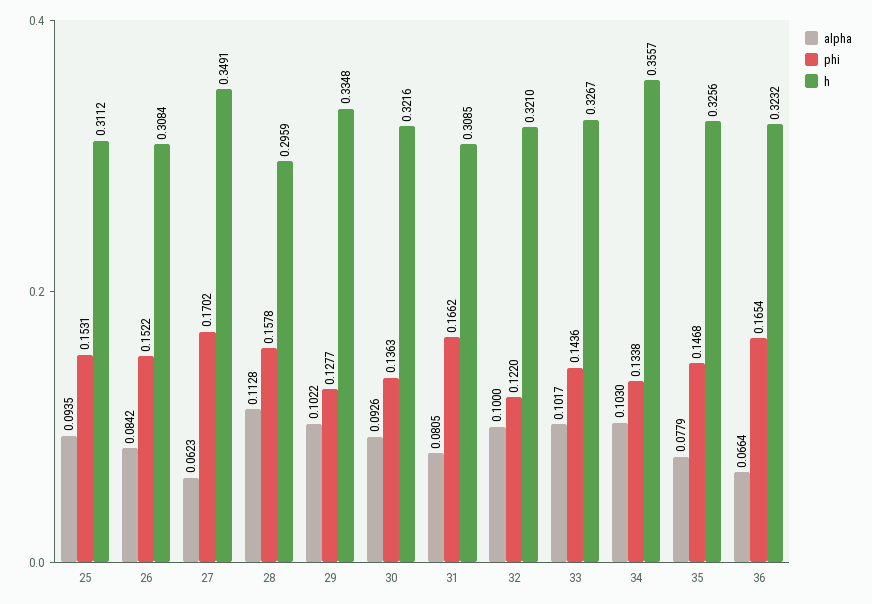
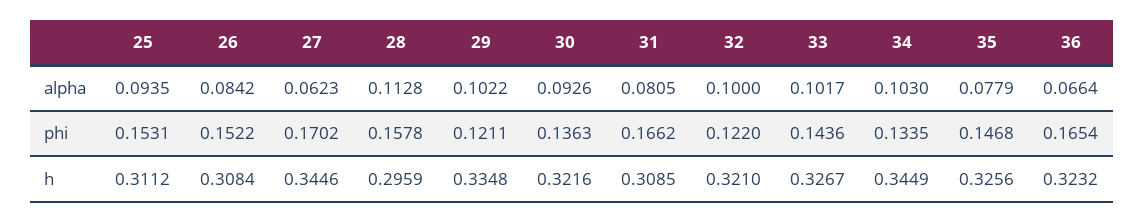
  {
    "alpha": {
      "25": 0.0935,
      "26": 0.0842,
      "27": 0.0623,
      "28": 0.1128,
      "29": 0.1022,
      "30": 0.0926,
      "31": 0.0805,
      "32": 0.1,
      "33": 0.1017,
      "34": 0.103,
      "35": 0.0779,
      "36": 0.0664
    },
    "phi": {
      "25": 0.1531,
      "26": 0.1522,
      "27": 0.1702,
      "28": 0.1578,
-     "29": 0.1277,
+     "29": 0.1211,
      "30": 0.1363,
      "31": 0.1662,
      "32": 0.122,
      "33": 0.1436,
-     "34": 0.1338,
+     "34": 0.1335,
      "35": 0.1468,
      "36": 0.1654
    },
    "h": {
      "25": 0.3112,
      "26": 0.3084,
-     "27": 0.3491,
+     "27": 0.3446,
      "28": 0.2959,
      "29": 0.3348,
      "30": 0.3216,
      "31": 0.3085,
      "32": 0.321,
      "33": 0.3267,
-     "34": 0.3557,
+     "34": 0.3449,
      "35": 0.3256,
      "36": 0.3232
    }
  }

